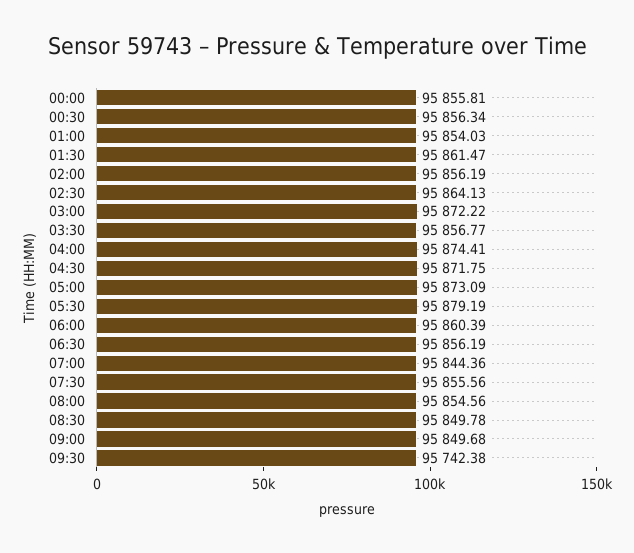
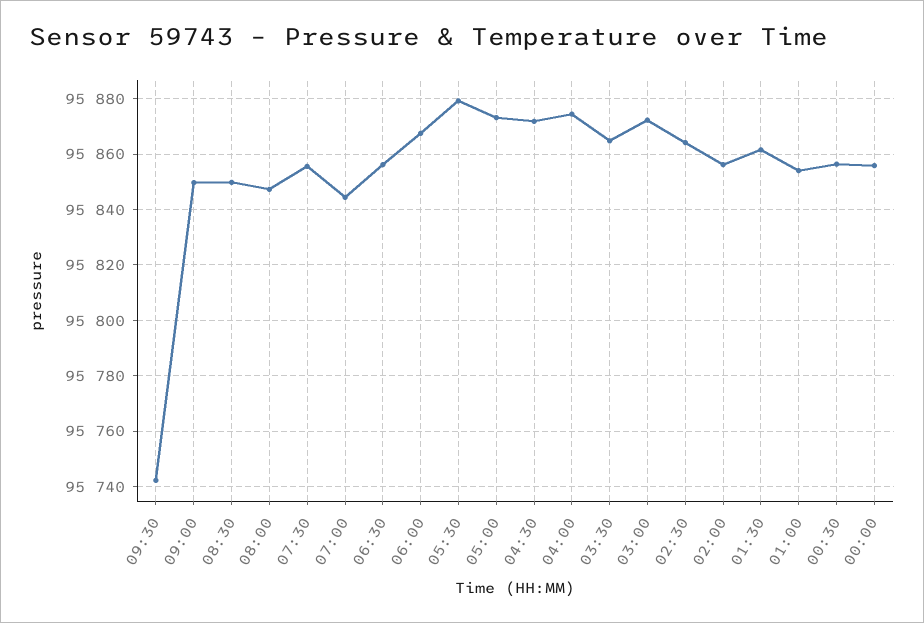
  {
    "00:00": 95855.81,
    "00:30": 95856.34,
    "01:00": 95854.03,
    "01:30": 95861.47,
    "02:00": 95856.19,
    "02:30": 95864.13,
    "03:00": 95872.22,
-   "03:30": 95856.77,
+   "03:30": 95865,
    "04:00": 95874.41,
    "04:30": 95871.75,
    "05:00": 95873.09,
    "05:30": 95879.19,
-   "06:00": 95860.39,
+   "06:00": 95867.5,
    "06:30": 95856.19,
    "07:00": 95844.36,
    "07:30": 95855.56,
-   "08:00": 95854.56,
+   "08:00": 95847.5,
    "08:30": 95849.78,
    "09:00": 95849.68,
    "09:30": 95742.38
  }

